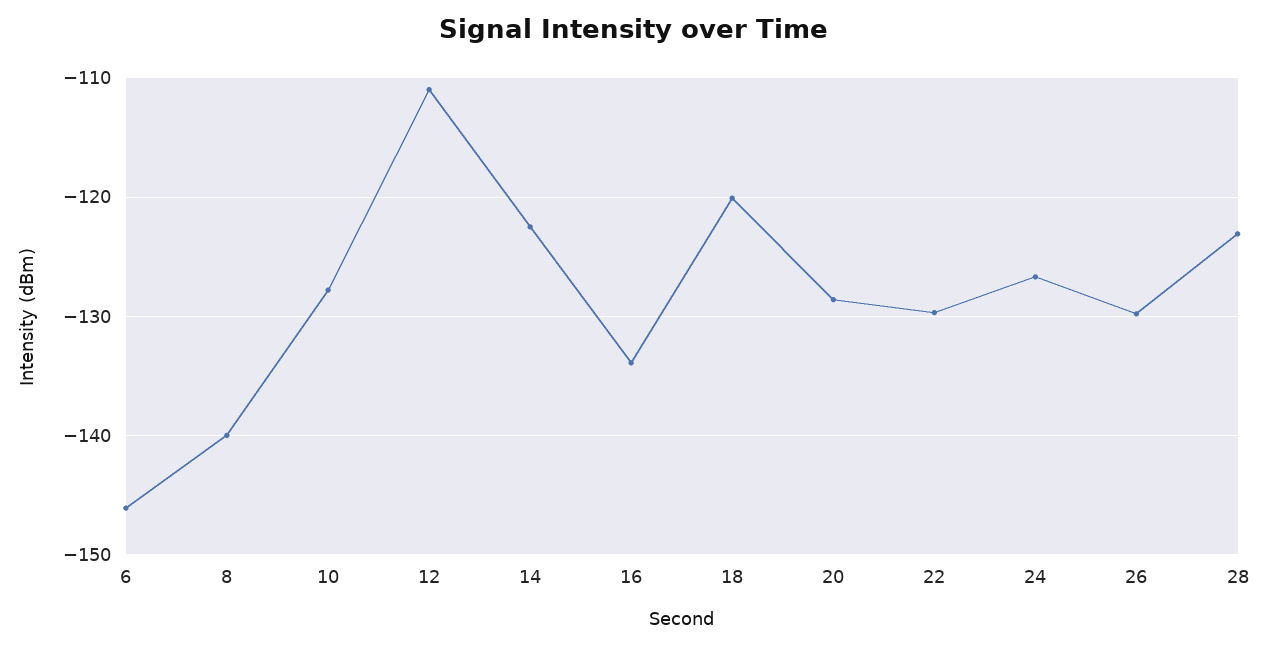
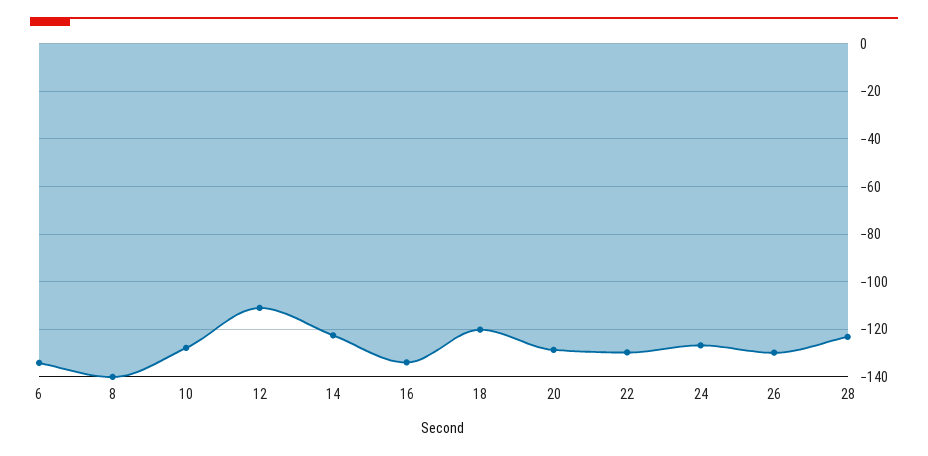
  {
-   "6": -146,
+   "6": -135,
    "8": -140,
    "10": -128,
    "12": -111,
    "14": -123,
    "16": -134,
    "18": -120,
    "20": -129,
    "22": -130,
    "24": -127,
    "26": -130,
    "28": -123
  }

